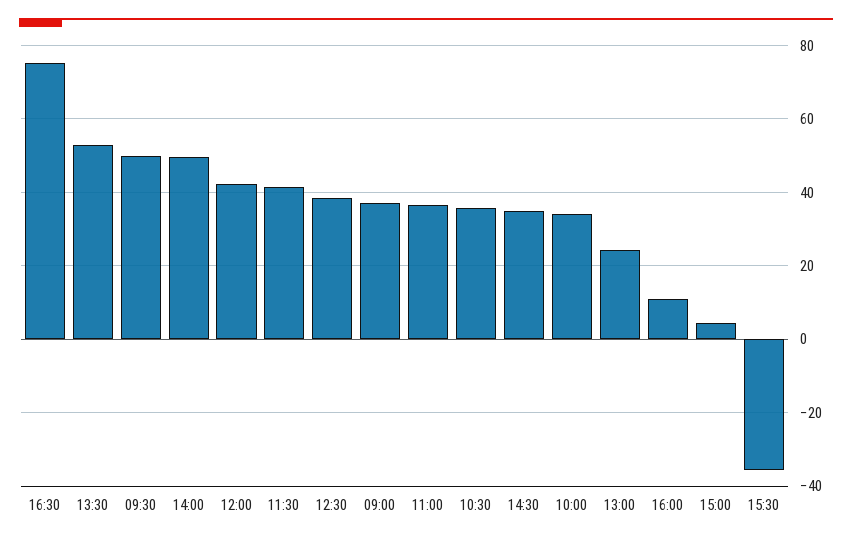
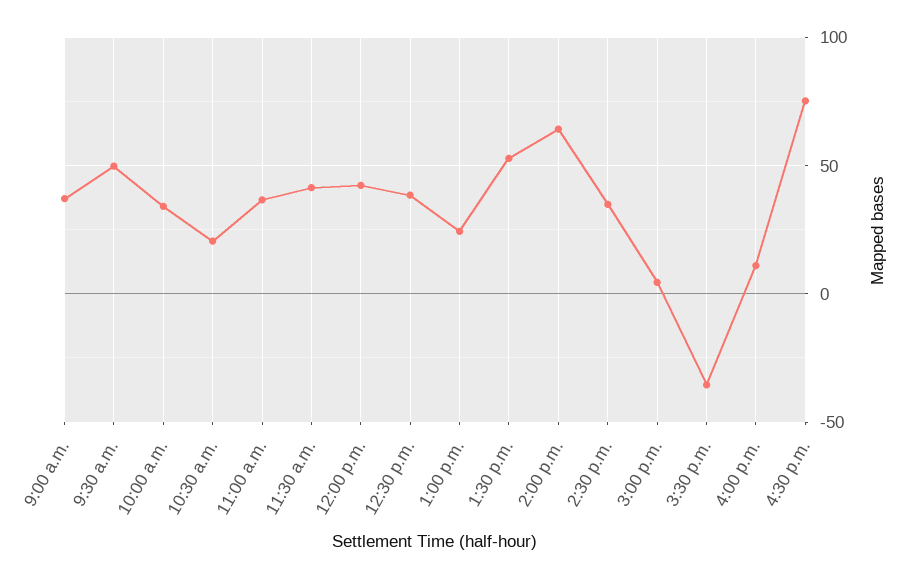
  {
    "16:30": 76,
    "13:30": 52,
    "09:30": 50,
-   "14:00": 50,
+   "14:00": 65,
    "12:00": 42,
    "11:30": 42,
    "12:30": 38,
    "09:00": 38,
    "11:00": 36,
-   "10:30": 36,
+   "10:30": 20,
    "14:30": 34,
    "10:00": 34,
    "13:00": 24,
    "16:00": 10,
    "15:00": 4,
    "15:30": -36
  }

